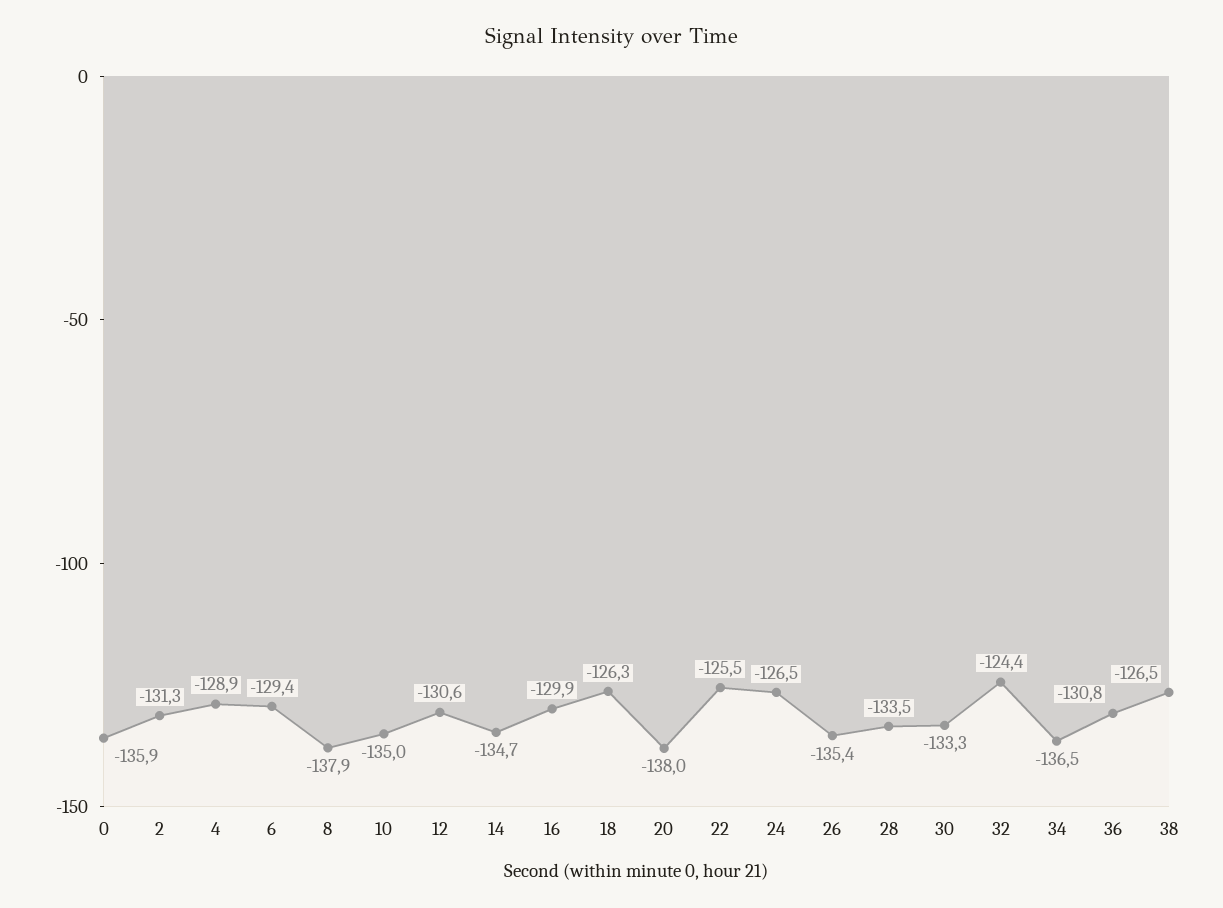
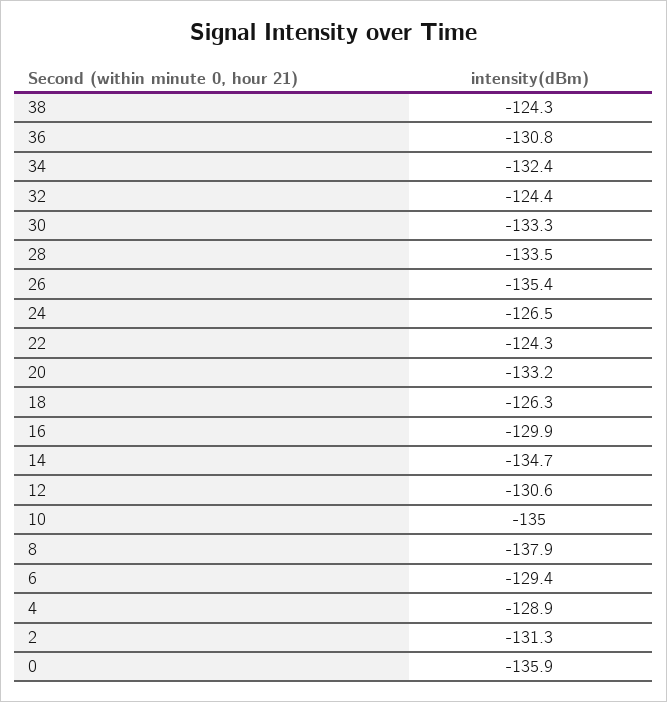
  {
    "0": -135.9,
    "2": -131.3,
    "4": -128.9,
    "6": -129.4,
    "8": -137.9,
    "10": -135,
    "12": -130.6,
    "14": -134.7,
    "16": -129.9,
    "18": -126.3,
-   "20": -138,
+   "20": -133.2,
-   "22": -125.5,
+   "22": -124.3,
    "24": -126.5,
    "26": -135.4,
    "28": -133.5,
    "30": -133.3,
    "32": -124.4,
-   "34": -136.5,
+   "34": -132.4,
    "36": -130.8,
-   "38": -126.5
+   "38": -124.3
  }

